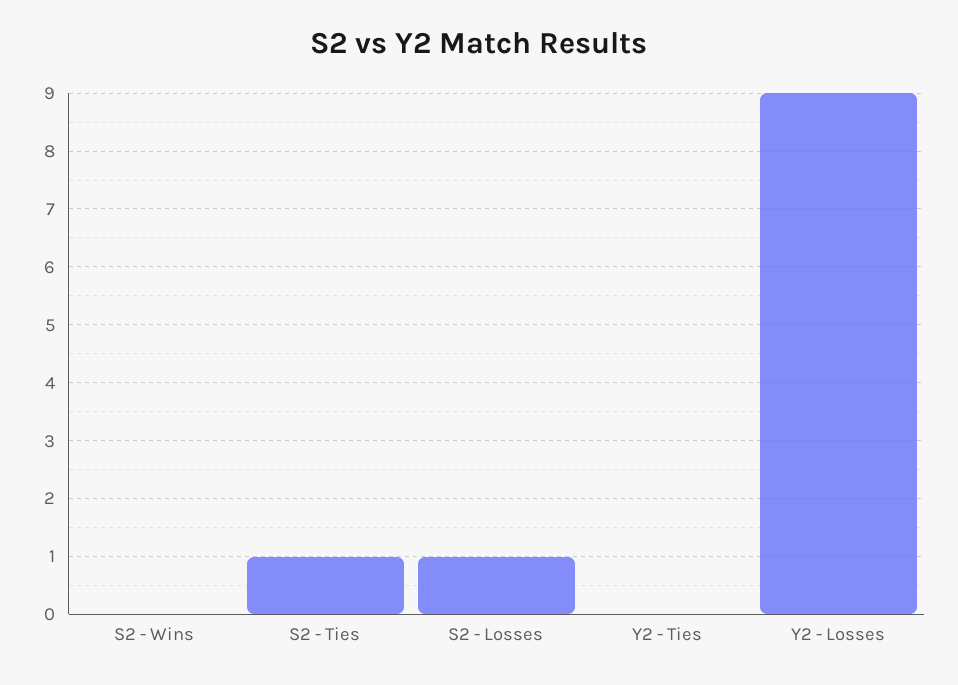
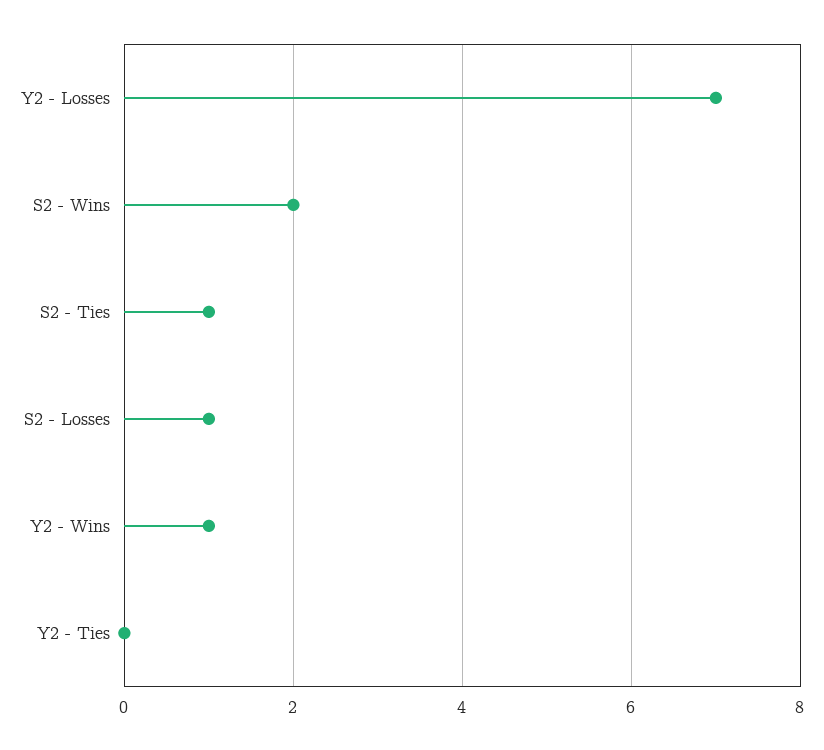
  {
-   "S2 - Wins": 0,
+   "S2 - Wins": 2,
    "S2 - Ties": 1,
    "S2 - Losses": 1,
    "Y2 - Ties": 0,
-   "Y2 - Losses": 9
+   "Y2 - Losses": 7,
+   "Y2 - Wins": 1
  }

